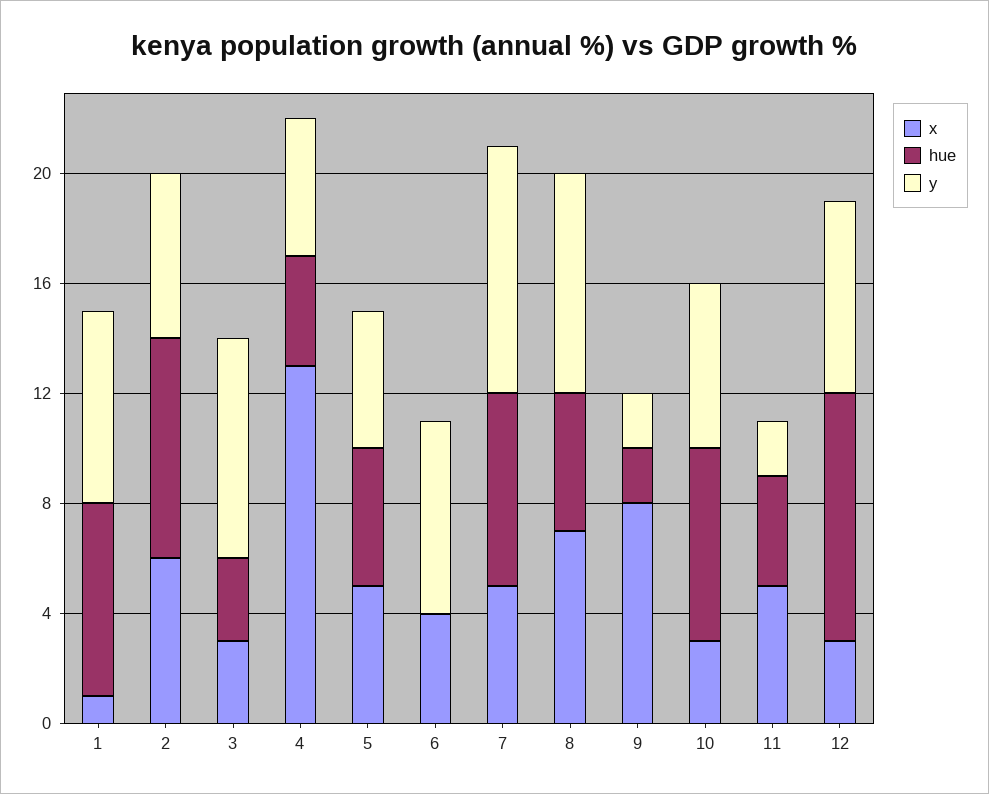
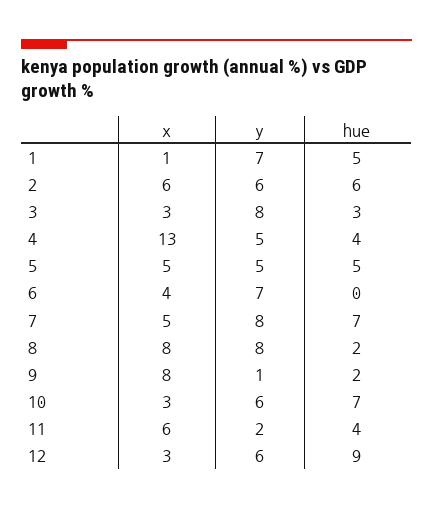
  {
    "x": {
      "1": 1,
      "2": 6,
      "3": 3,
      "4": 13,
      "5": 5,
      "6": 4,
      "7": 5,
-     "8": 7,
+     "8": 8,
      "9": 8,
      "10": 3,
-     "11": 5,
+     "11": 6,
      "12": 3
    },
    "hue": {
-     "1": 7,
+     "1": 5,
-     "2": 8,
+     "2": 6,
      "3": 3,
      "4": 4,
      "5": 5,
      "6": 0,
      "7": 7,
-     "8": 5,
+     "8": 2,
      "9": 2,
      "10": 7,
      "11": 4,
      "12": 9
    },
    "y": {
      "1": 7,
      "2": 6,
      "3": 8,
      "4": 5,
      "5": 5,
      "6": 7,
-     "7": 9,
+     "7": 8,
      "8": 8,
-     "9": 2,
+     "9": 1,
      "10": 6,
      "11": 2,
-     "12": 7
+     "12": 6
    }
  }

